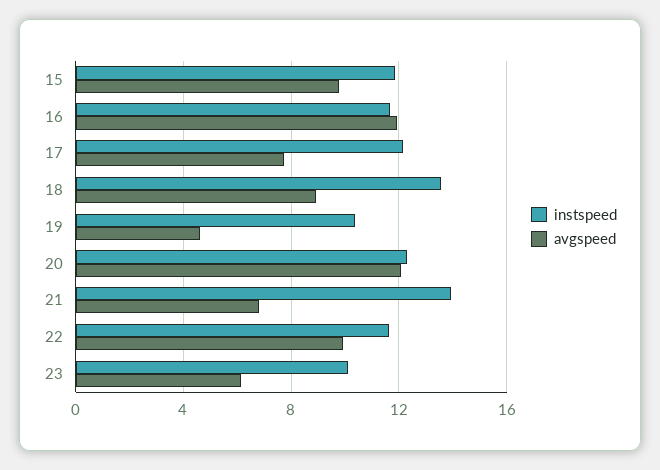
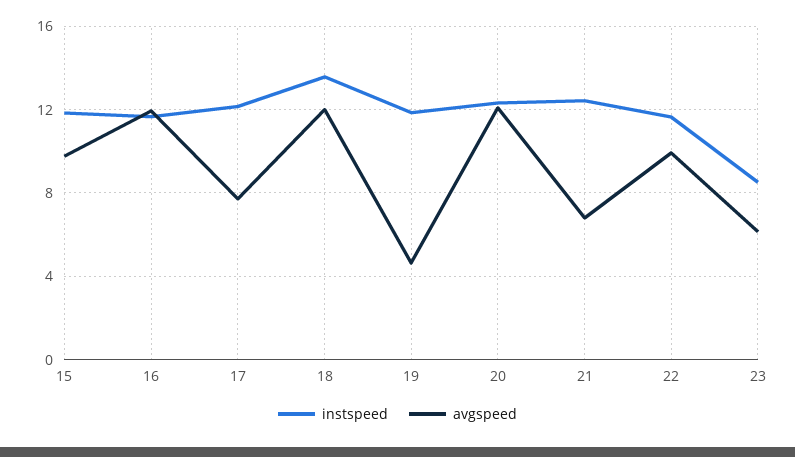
  {
    "instspeed": {
      "15": 12,
      "16": 11.5,
      "17": 12,
      "18": 13.5,
-     "19": 10.5,
+     "19": 12,
      "20": 12.5,
-     "21": 14,
+     "21": 12.5,
      "22": 11.5,
-     "23": 10
+     "23": 8.5
    },
    "avgspeed": {
      "15": 10,
      "16": 12,
      "17": 7.5,
-     "18": 9,
+     "18": 12,
      "19": 4.5,
      "20": 12,
      "21": 7,
      "22": 10,
      "23": 6
    }
  }

